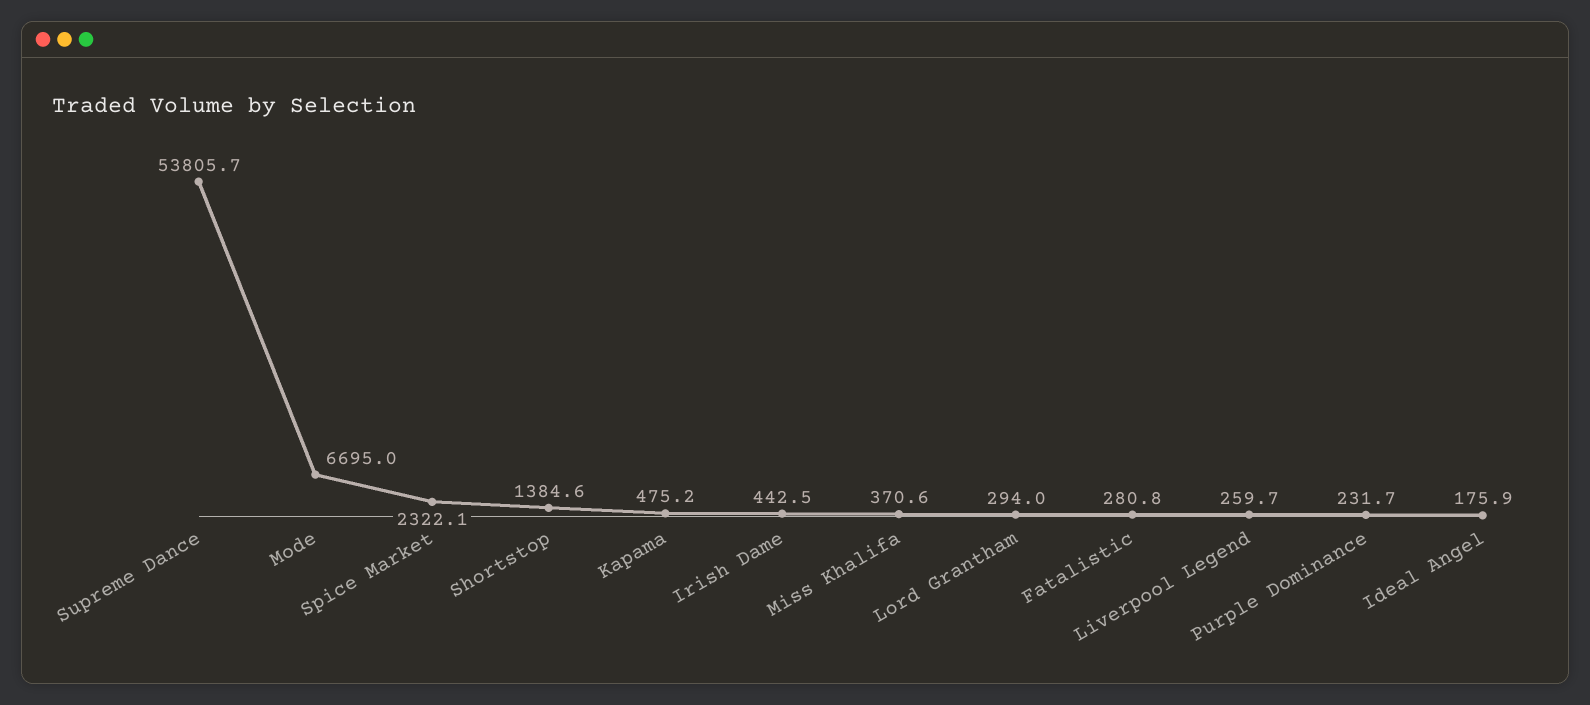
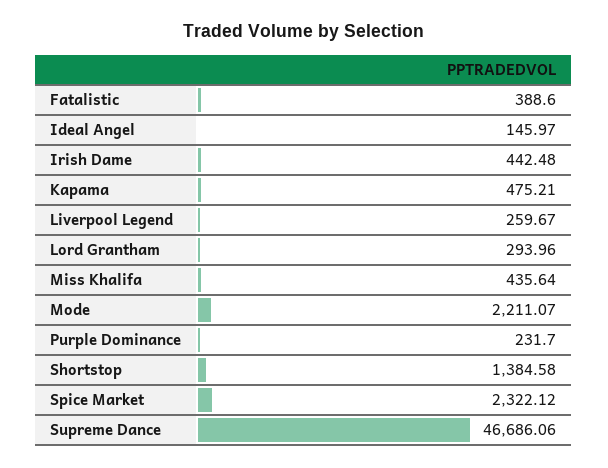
  {
-   "Supreme Dance": 53805.7,
+   "Supreme Dance": 46686.06,
-   "Mode": 6695,
+   "Mode": 2211.07,
    "Spice Market": 2322.12,
    "Shortstop": 1384.58,
    "Kapama": 475.21,
    "Irish Dame": 442.48,
-   "Miss Khalifa": 370.6,
+   "Miss Khalifa": 435.64,
    "Lord Grantham": 293.96,
-   "Fatalistic": 280.8,
+   "Fatalistic": 388.6,
    "Liverpool Legend": 259.67,
    "Purple Dominance": 231.7,
-   "Ideal Angel": 175.9
+   "Ideal Angel": 145.97
  }

